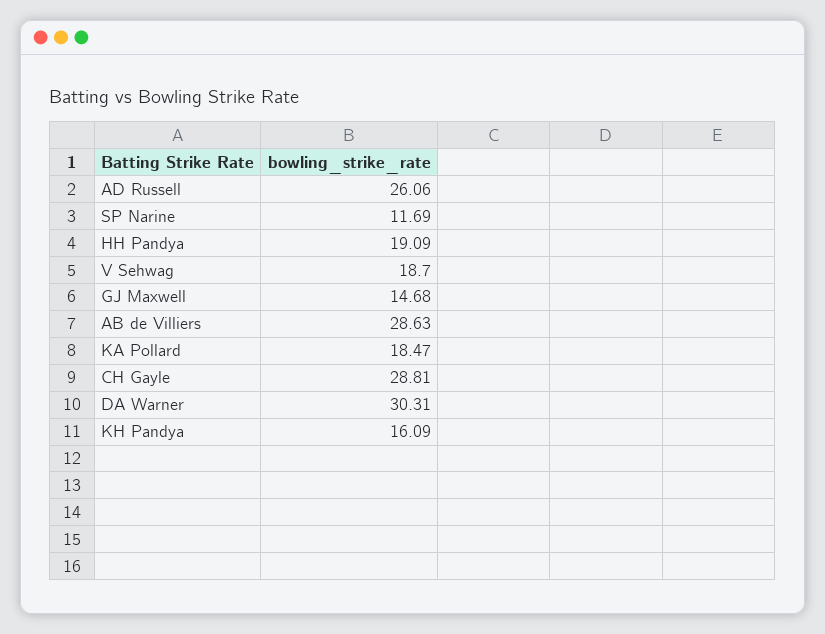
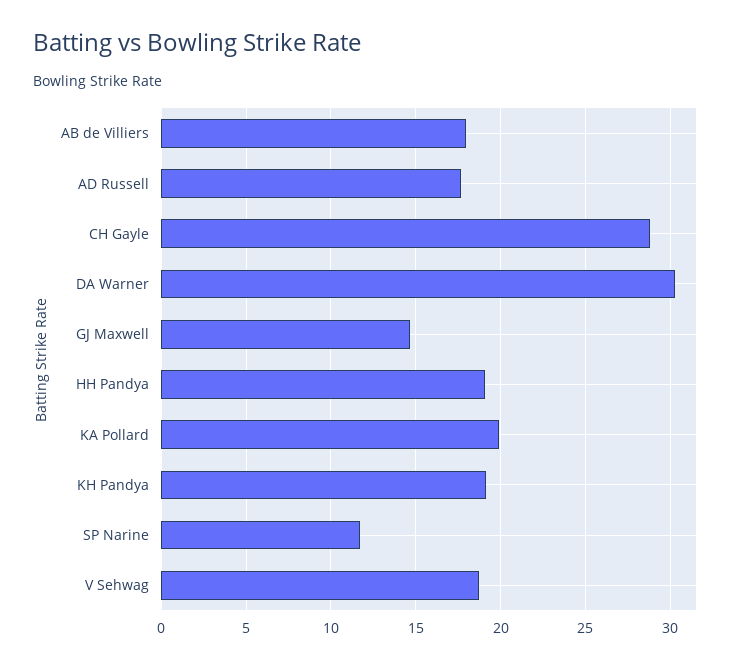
  {
-   "AD Russell": 26.06,
+   "AD Russell": 17.5,
    "SP Narine": 11.69,
    "HH Pandya": 19.09,
    "V Sehwag": 18.7,
    "GJ Maxwell": 14.68,
-   "AB de Villiers": 28.63,
+   "AB de Villiers": 18,
-   "KA Pollard": 18.47,
+   "KA Pollard": 20,
    "CH Gayle": 28.81,
    "DA Warner": 30.31,
-   "KH Pandya": 16.09
+   "KH Pandya": 19
  }

